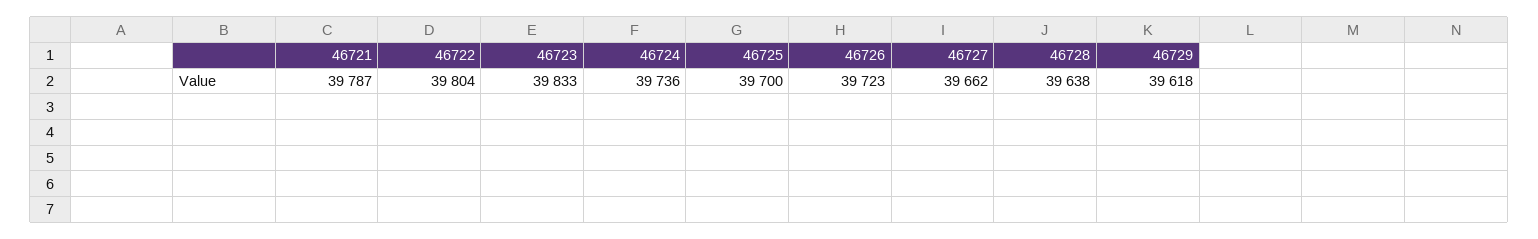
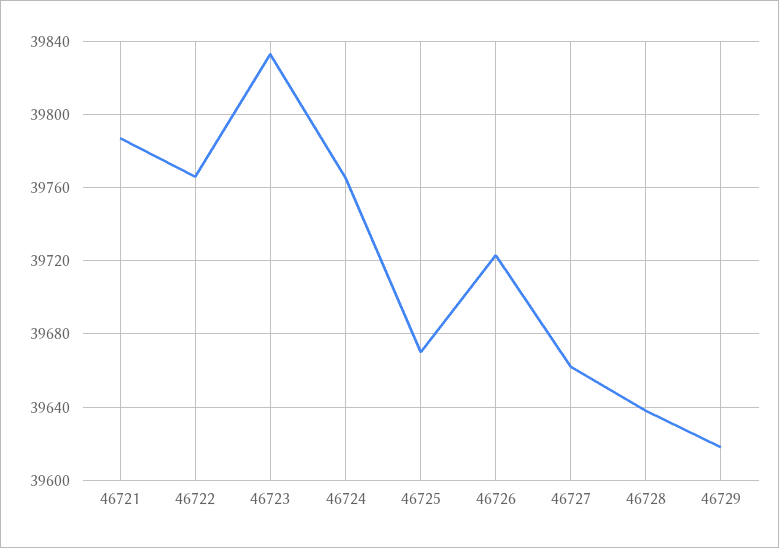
  {
    "46721": 39787,
-   "46722": 39804,
+   "46722": 39765,
    "46723": 39833,
-   "46724": 39736,
+   "46724": 39765,
-   "46725": 39700,
+   "46725": 39670,
    "46726": 39723,
    "46727": 39662,
    "46728": 39638,
    "46729": 39618
  }

